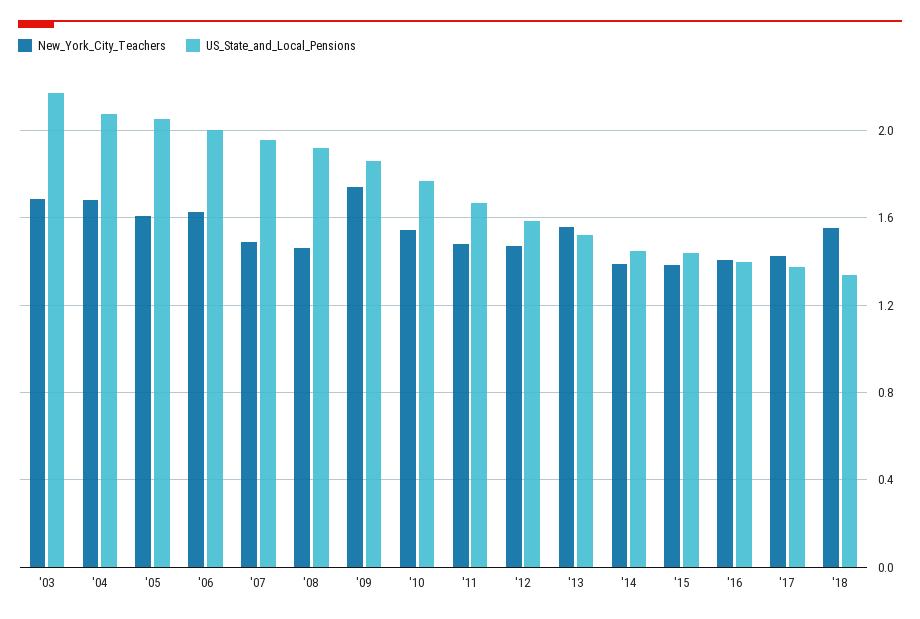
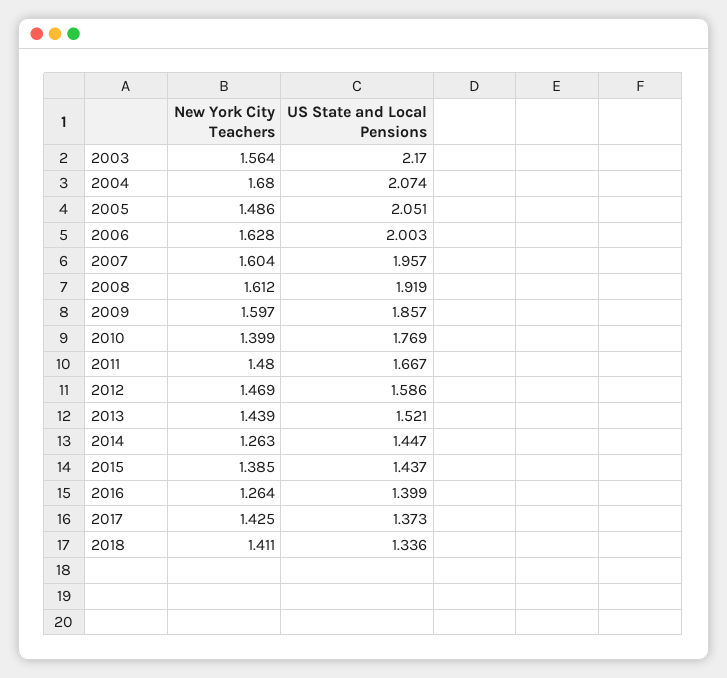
  {
    "New_York_City_Teachers": {
-     "'03": 1.7,
+     "'03": 1.564,
      "'04": 1.68,
-     "'05": 1.6,
+     "'05": 1.486,
      "'06": 1.628,
-     "'07": 1.5,
+     "'07": 1.604,
-     "'08": 1.45,
+     "'08": 1.612,
-     "'09": 1.75,
+     "'09": 1.597,
-     "'10": 1.55,
+     "'10": 1.399,
      "'11": 1.48,
      "'12": 1.469,
-     "'13": 1.55,
+     "'13": 1.439,
-     "'14": 1.4,
+     "'14": 1.263,
      "'15": 1.385,
-     "'16": 1.4,
+     "'16": 1.264,
      "'17": 1.425,
-     "'18": 1.55
+     "'18": 1.411
    },
    "US_State_and_Local_Pensions": {
      "'03": 2.17,
      "'04": 2.074,
      "'05": 2.051,
      "'06": 2.003,
      "'07": 1.957,
      "'08": 1.919,
      "'09": 1.857,
      "'10": 1.769,
      "'11": 1.667,
      "'12": 1.586,
      "'13": 1.521,
      "'14": 1.447,
      "'15": 1.437,
      "'16": 1.399,
      "'17": 1.373,
      "'18": 1.336
    }
  }

